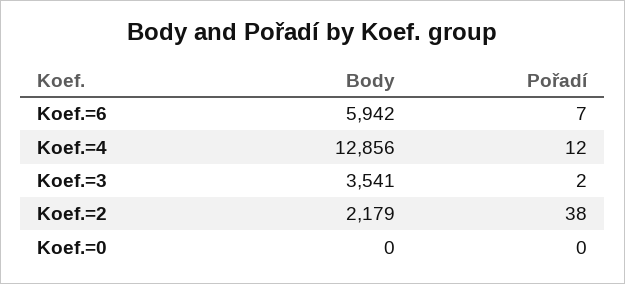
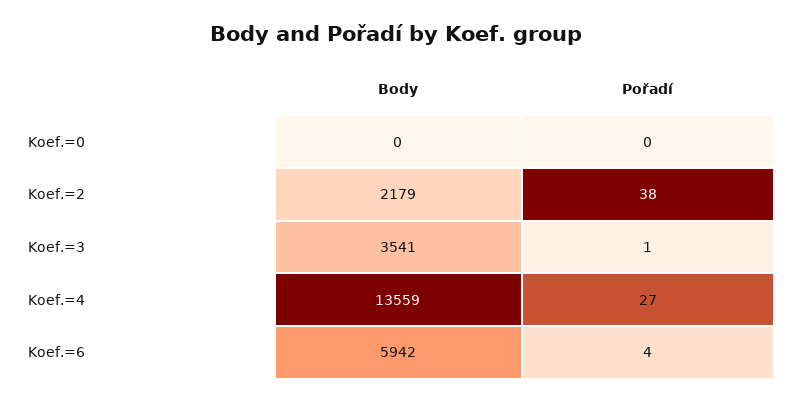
  {
    "Body": {
      "Koef.=6": 5942,
-     "Koef.=4": 12856,
+     "Koef.=4": 13559,
      "Koef.=3": 3541,
      "Koef.=2": 2179,
      "Koef.=0": 0
    },
    "Pořadí": {
-     "Koef.=6": 7,
+     "Koef.=6": 4,
-     "Koef.=4": 12,
+     "Koef.=4": 27,
-     "Koef.=3": 2,
+     "Koef.=3": 1,
      "Koef.=2": 38,
      "Koef.=0": 0
    }
  }

